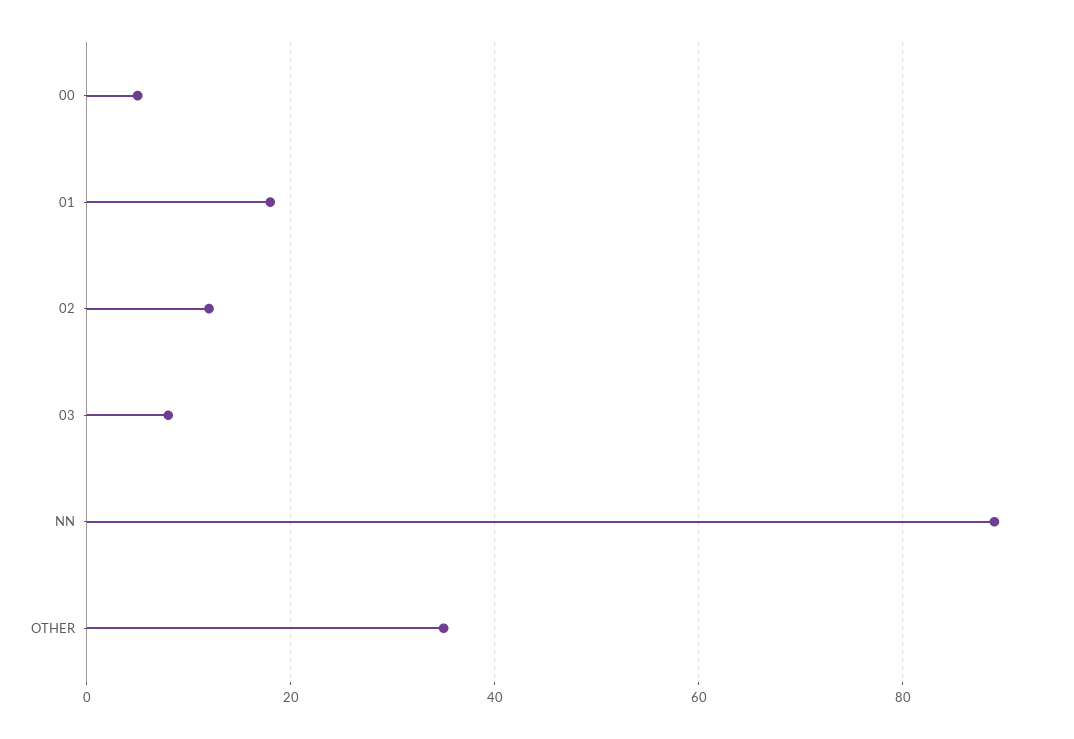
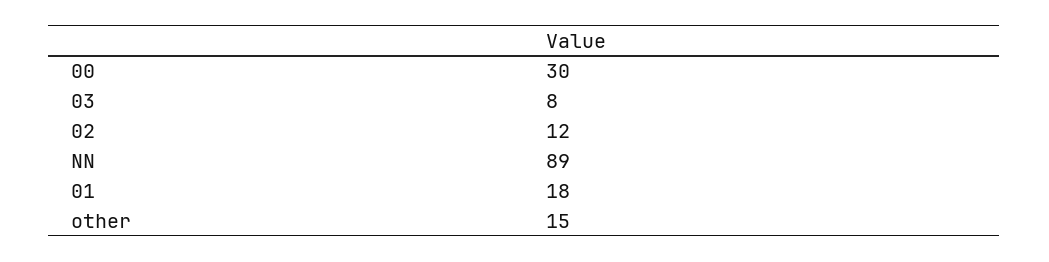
  {
-   "00": 5,
+   "00": 30,
    "01": 18,
    "02": 12,
    "03": 8,
    "NN": 89,
-   "OTHER": 35
+   "OTHER": 15
  }

